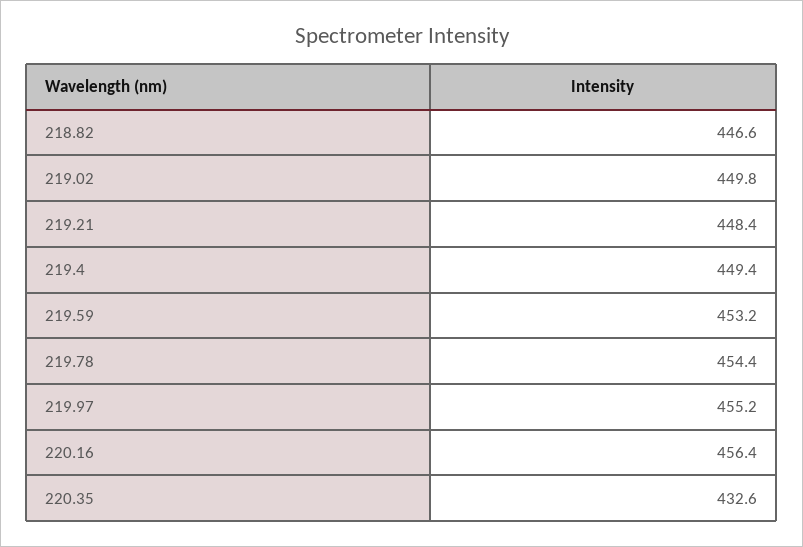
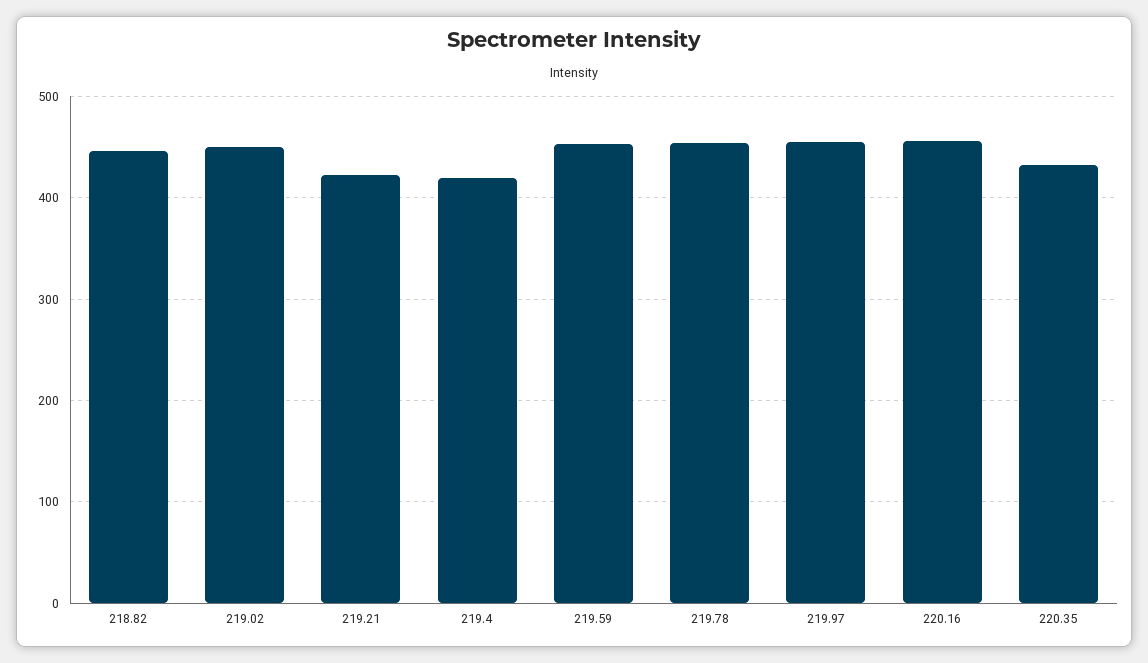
  {
    "218.82": 446.6,
    "219.02": 449.8,
-   "219.21": 448.4,
+   "219.21": 420,
-   "219.4": 449.4,
+   "219.4": 420,
    "219.59": 453.2,
    "219.78": 454.4,
    "219.97": 455.2,
    "220.16": 456.4,
    "220.35": 432.6
  }

